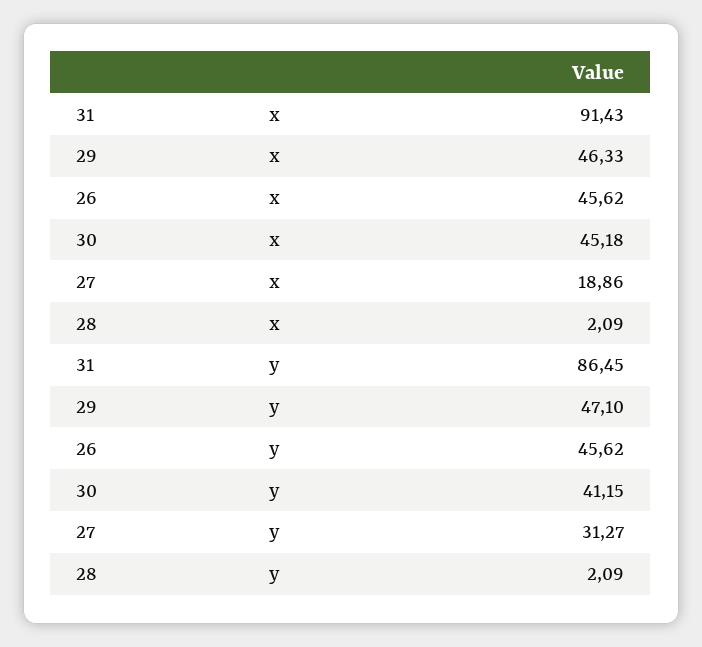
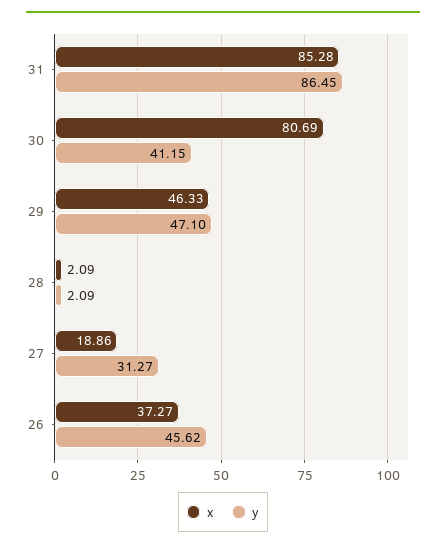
  {
    "x": {
-     "31": 91.43,
+     "31": 85.28,
      "29": 46.33,
-     "26": 45.62,
+     "26": 37.27,
-     "30": 45.18,
+     "30": 80.69,
      "27": 18.86,
      "28": 2.09
    },
    "y": {
      "31": 86.45,
      "29": 47.1,
      "26": 45.62,
      "30": 41.15,
      "27": 31.27,
      "28": 2.09
    }
  }

